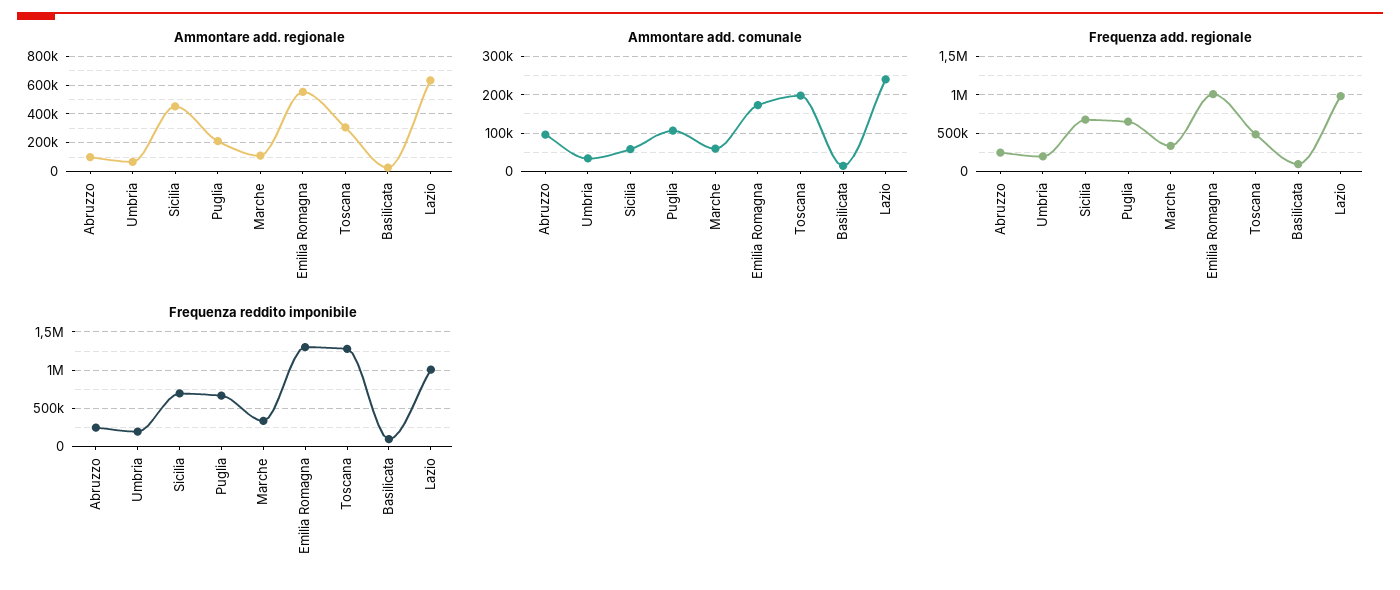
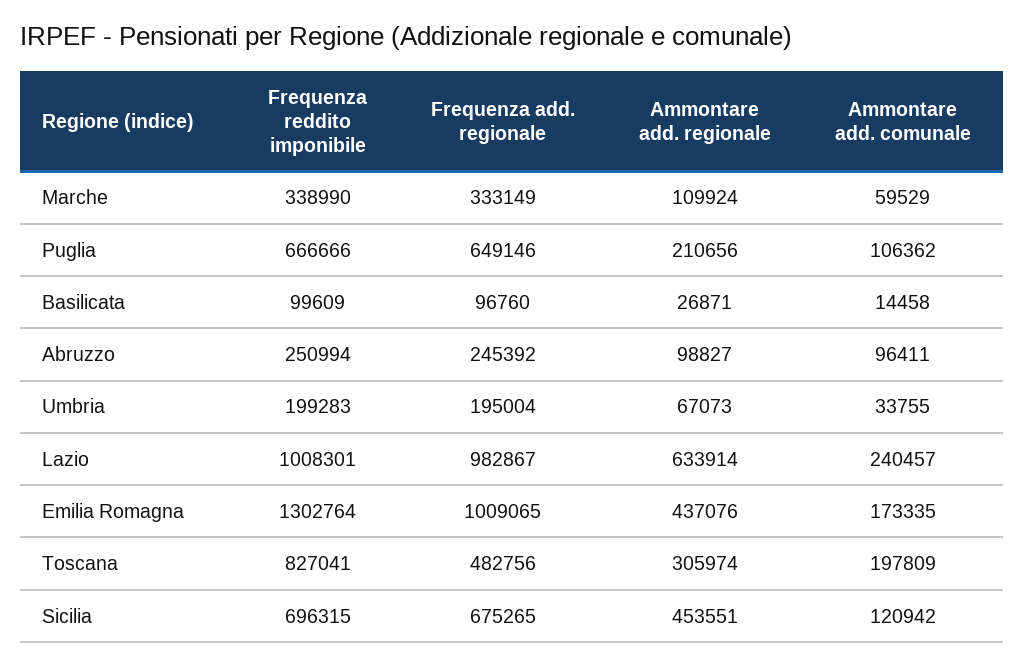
  {
    "Ammontare add. regionale": {
      "Abruzzo": 98827,
      "Umbria": 67073,
      "Sicilia": 453551,
      "Puglia": 210656,
      "Marche": 109924,
-     "Emilia Romagna": 550000,
+     "Emilia Romagna": 437076,
      "Toscana": 305974,
      "Basilicata": 26871,
      "Lazio": 633914
    },
    "Ammontare add. comunale": {
      "Abruzzo": 96411,
      "Umbria": 33755,
-     "Sicilia": 60000,
+     "Sicilia": 120942,
      "Puglia": 106362,
      "Marche": 59529,
      "Emilia Romagna": 173335,
      "Toscana": 197809,
      "Basilicata": 14458,
      "Lazio": 240457
    },
    "Frequenza add. regionale": {
      "Abruzzo": 245392,
      "Umbria": 195004,
      "Sicilia": 675265,
      "Puglia": 649146,
      "Marche": 333149,
      "Emilia Romagna": 1009065,
      "Toscana": 482756,
      "Basilicata": 96760,
      "Lazio": 982867
    },
    "Frequenza reddito imponibile": {
      "Abruzzo": 250994,
      "Umbria": 199283,
      "Sicilia": 696315,
      "Puglia": 666666,
      "Marche": 338990,
      "Emilia Romagna": 1302764,
-     "Toscana": 1300000,
+     "Toscana": 827041,
      "Basilicata": 99609,
      "Lazio": 1008301
    }
  }

